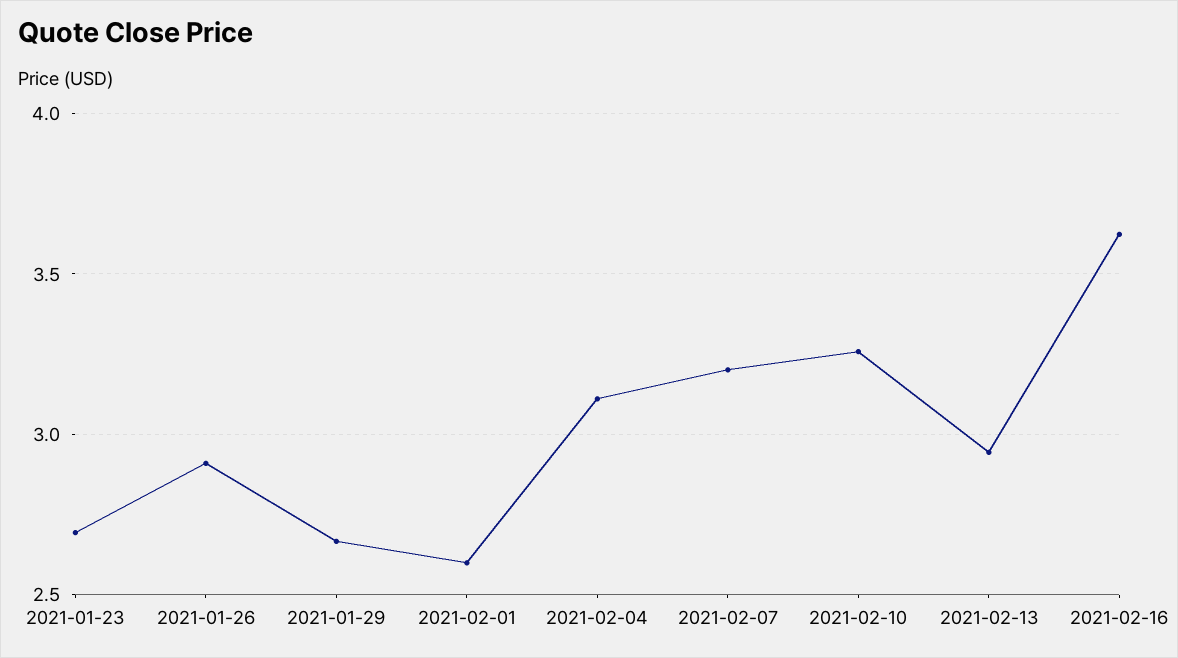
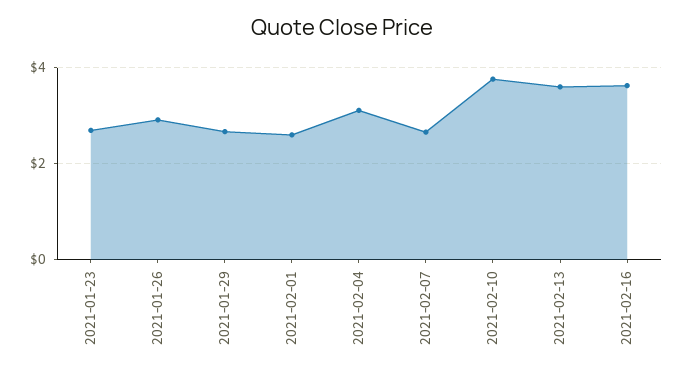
  {
    "2021-01-23": 2.7,
    "2021-01-26": 2.9,
    "2021-01-29": 2.65,
    "2021-02-01": 2.6,
    "2021-02-04": 3.1,
-   "2021-02-07": 3.2,
+   "2021-02-07": 2.6,
-   "2021-02-10": 3.25,
+   "2021-02-10": 3.8,
-   "2021-02-13": 2.95,
+   "2021-02-13": 3.6,
    "2021-02-16": 3.6
  }

